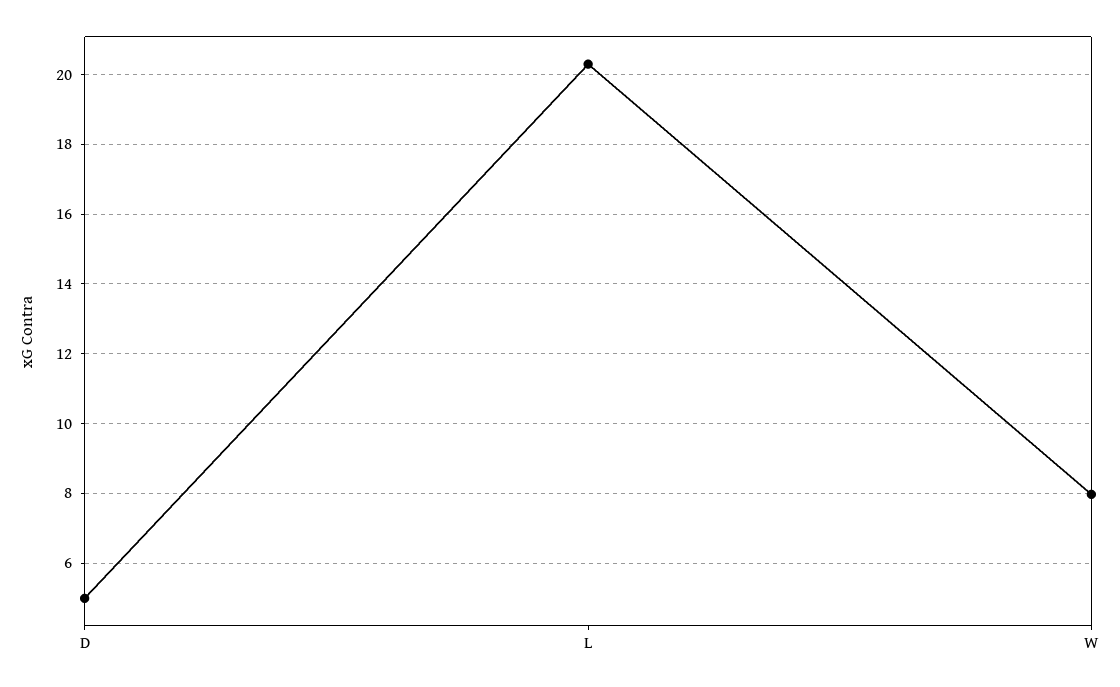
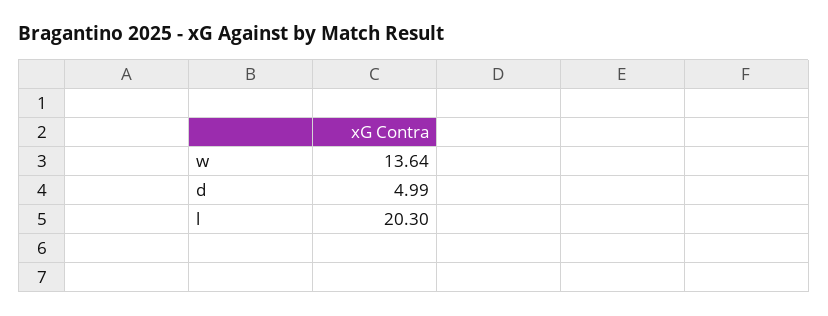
  {
    "D": 4.99,
    "L": 20.3,
-   "W": 8
+   "W": 13.64
  }

